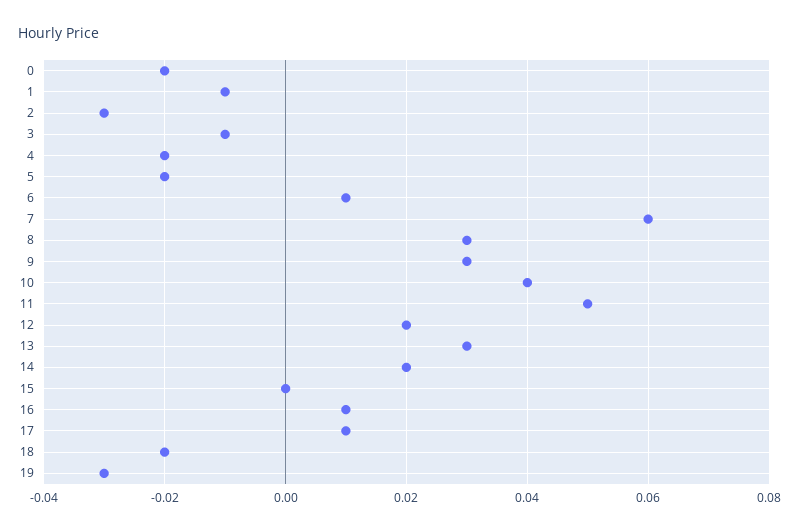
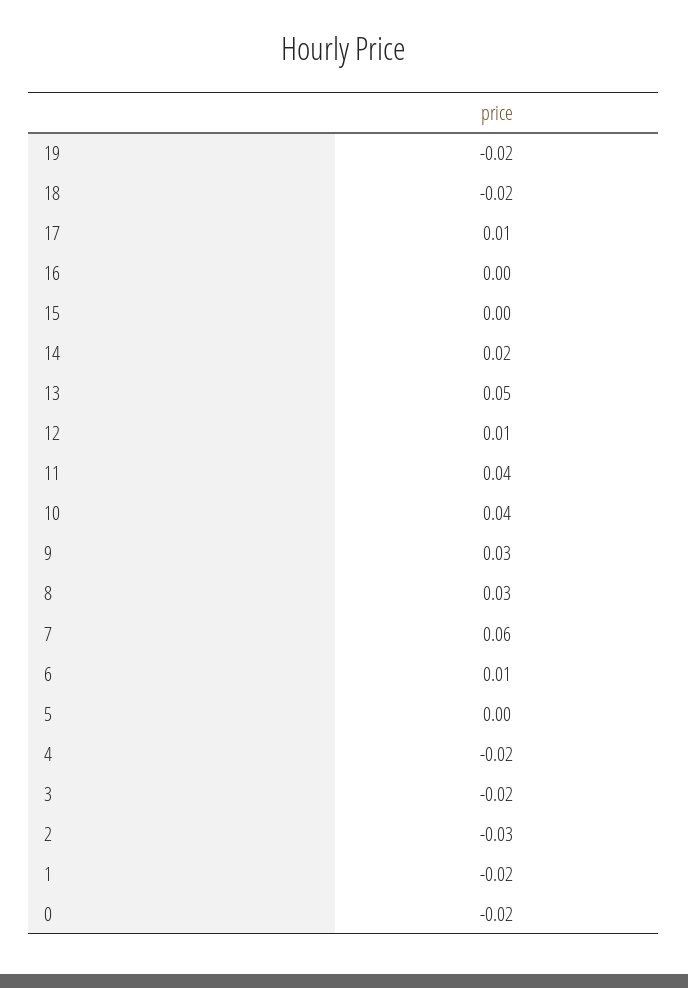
  {
    "0": -0.02,
-   "1": -0.01,
+   "1": -0.02,
    "2": -0.03,
-   "3": -0.01,
+   "3": -0.02,
    "4": -0.02,
-   "5": -0.02,
+   "5": 0,
    "6": 0.01,
    "7": 0.06,
    "8": 0.03,
    "9": 0.03,
    "10": 0.04,
-   "11": 0.05,
+   "11": 0.04,
-   "12": 0.02,
+   "12": 0.01,
-   "13": 0.03,
+   "13": 0.05,
    "14": 0.02,
    "15": 0,
-   "16": 0.01,
+   "16": 0,
    "17": 0.01,
    "18": -0.02,
-   "19": -0.03
+   "19": -0.02
  }

